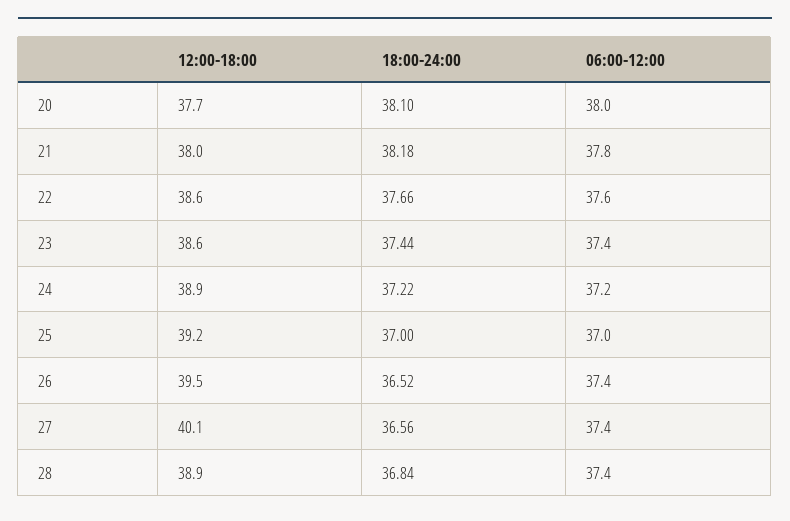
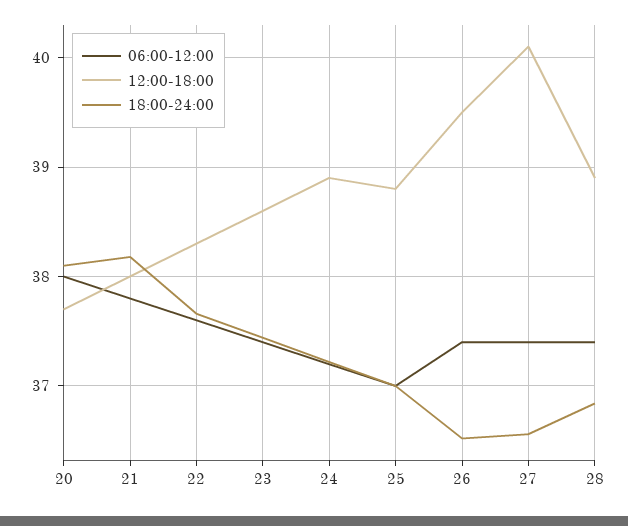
  {
    "12:00-18:00": {
      "20": 37.7,
      "21": 38,
-     "22": 38.6,
+     "22": 38.3,
      "23": 38.6,
      "24": 38.9,
-     "25": 39.2,
+     "25": 38.8,
      "26": 39.5,
      "27": 40.1,
      "28": 38.9
    },
    "18:00-24:00": {
      "20": 38.1,
      "21": 38.18,
      "22": 37.66,
      "23": 37.44,
      "24": 37.22,
      "25": 37,
      "26": 36.52,
      "27": 36.56,
      "28": 36.84
    },
    "06:00-12:00": {
      "20": 38,
      "21": 37.8,
      "22": 37.6,
      "23": 37.4,
      "24": 37.2,
      "25": 37,
      "26": 37.4,
      "27": 37.4,
      "28": 37.4
    }
  }

